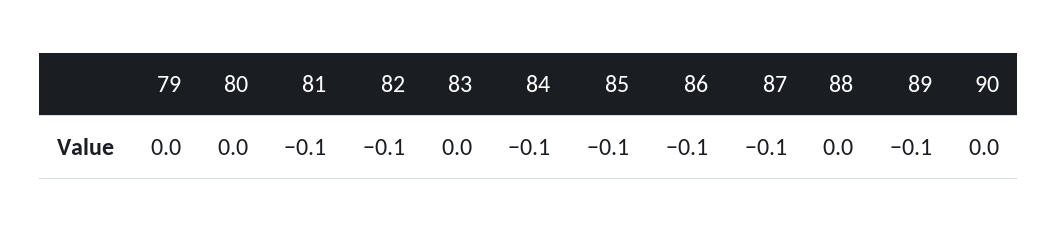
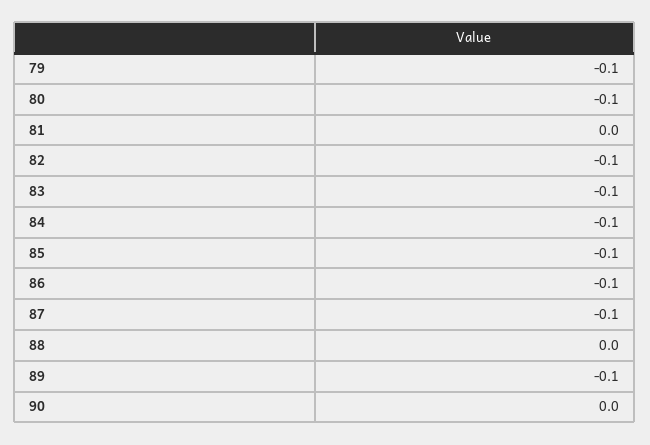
  {
-   "79": 0,
+   "79": -0.1,
-   "80": 0,
+   "80": -0.1,
-   "81": -0.1,
+   "81": 0,
    "82": -0.1,
-   "83": 0,
+   "83": -0.1,
    "84": -0.1,
    "85": -0.1,
    "86": -0.1,
    "87": -0.1,
    "88": 0,
    "89": -0.1,
    "90": 0
  }

